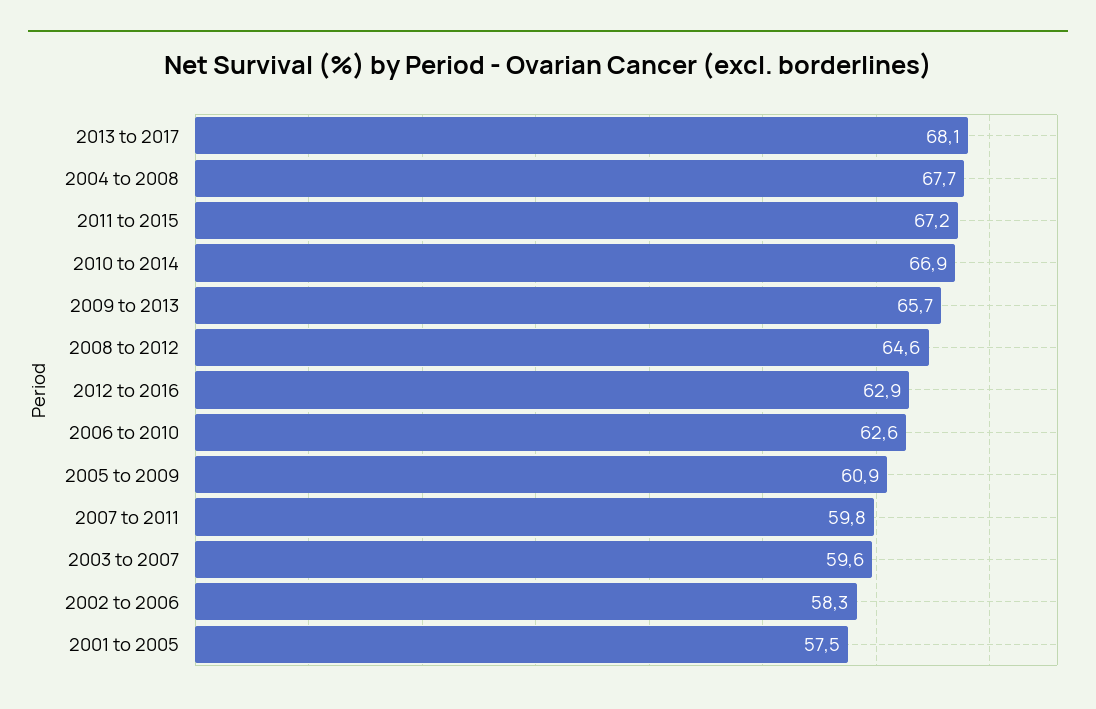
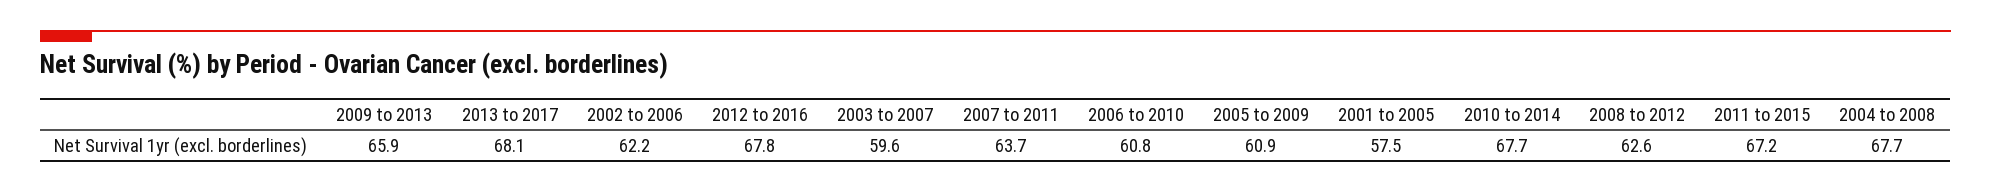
  {
    "2013 to 2017": 68.1,
    "2004 to 2008": 67.7,
    "2011 to 2015": 67.2,
-   "2010 to 2014": 66.9,
+   "2010 to 2014": 67.7,
-   "2009 to 2013": 65.7,
+   "2009 to 2013": 65.9,
-   "2008 to 2012": 64.6,
+   "2008 to 2012": 62.6,
-   "2012 to 2016": 62.9,
+   "2012 to 2016": 67.8,
-   "2006 to 2010": 62.6,
+   "2006 to 2010": 60.8,
    "2005 to 2009": 60.9,
-   "2007 to 2011": 59.8,
+   "2007 to 2011": 63.7,
    "2003 to 2007": 59.6,
-   "2002 to 2006": 58.3,
+   "2002 to 2006": 62.2,
    "2001 to 2005": 57.5
  }

